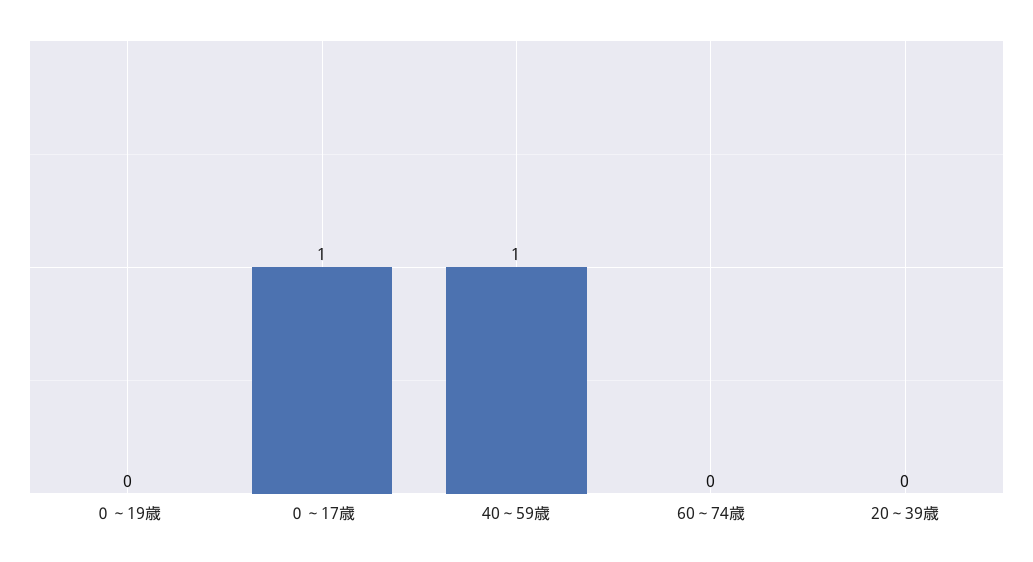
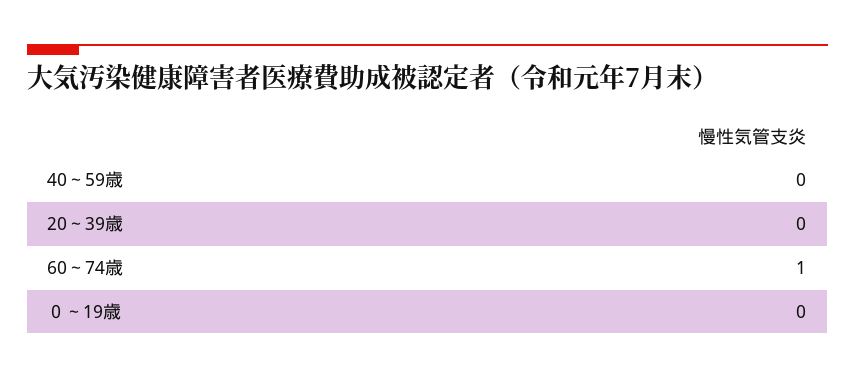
  {
    "０～19歳": 0,
-   "０～17歳": 1,
-   "40～59歳": 1,
+   "40～59歳": 0,
-   "60～74歳": 0,
+   "60～74歳": 1,
    "20～39歳": 0
  }

